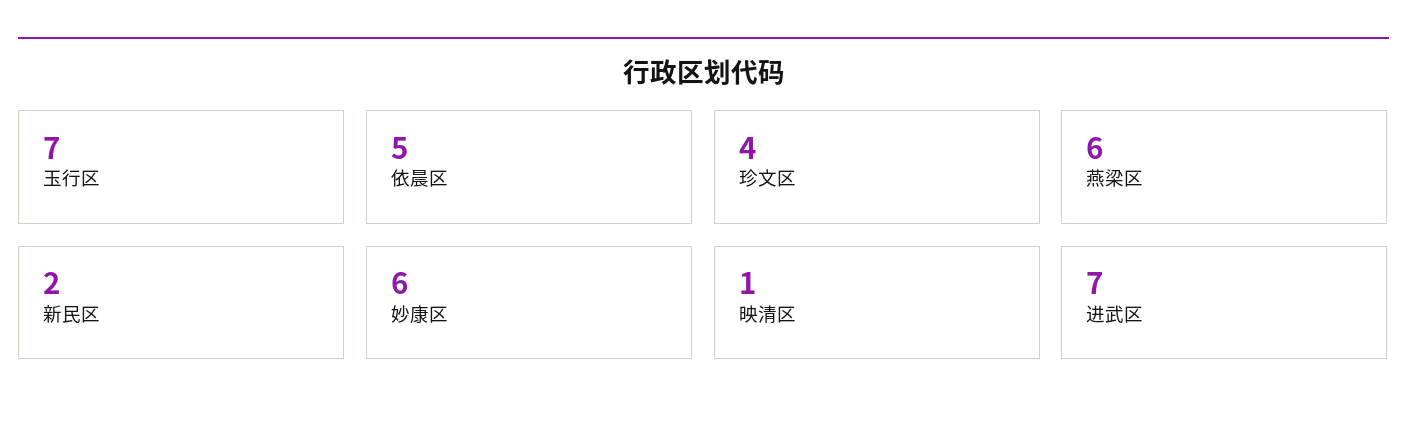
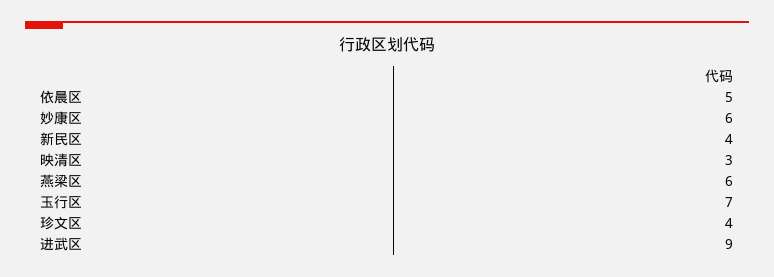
  {
    "玉行区": 7,
    "依晨区": 5,
    "珍文区": 4,
    "燕梁区": 6,
-   "新民区": 2,
+   "新民区": 4,
    "妙康区": 6,
-   "映清区": 1,
+   "映清区": 3,
-   "进武区": 7
+   "进武区": 9
  }

